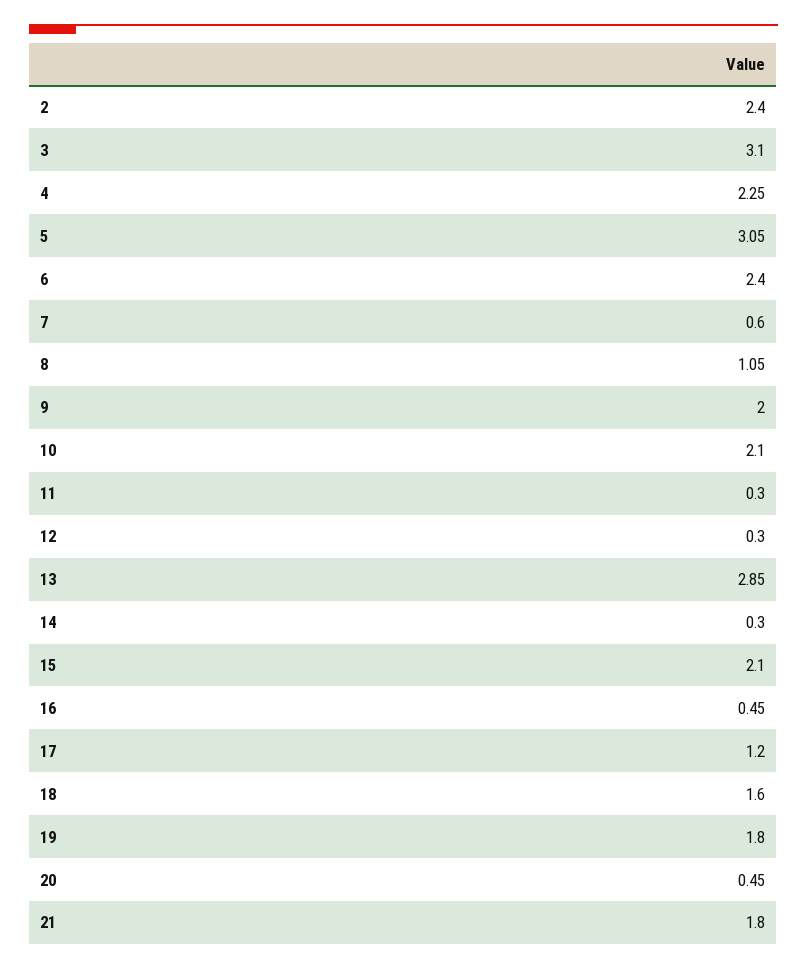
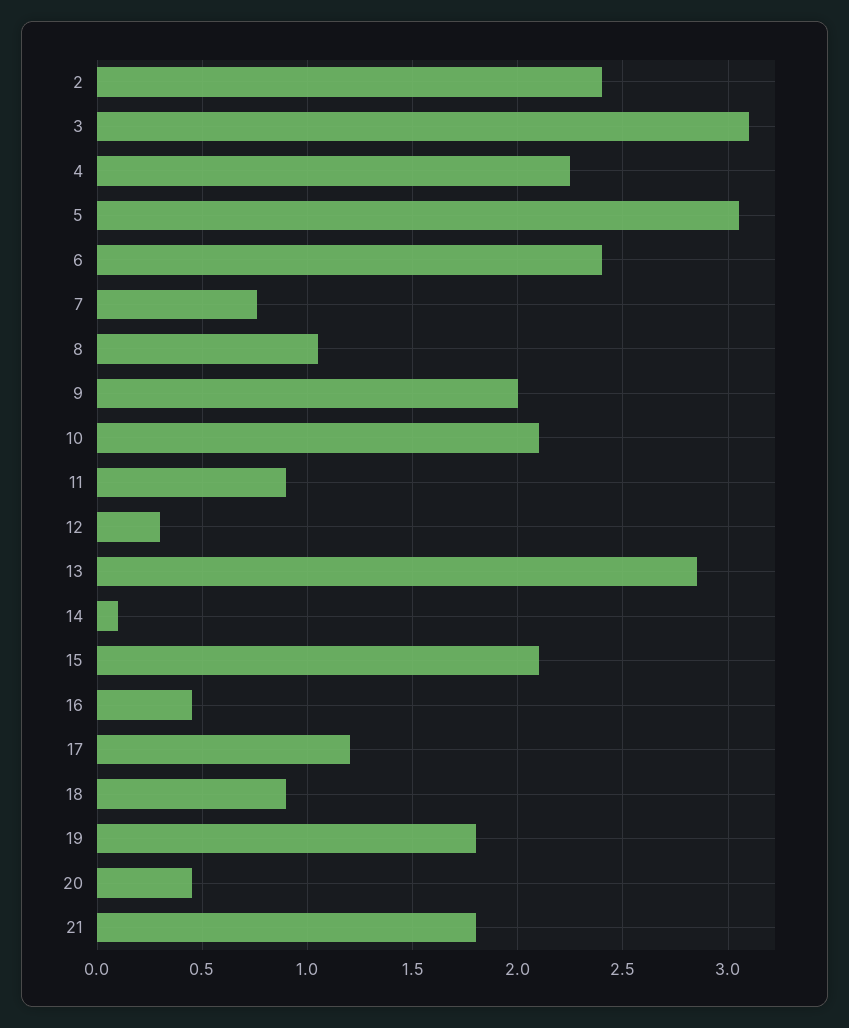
  {
    "2": 2.4,
    "3": 3.1,
    "4": 2.25,
    "5": 3.05,
    "6": 2.4,
-   "7": 0.6,
+   "7": 0.75,
    "8": 1.05,
    "9": 2,
    "10": 2.1,
-   "11": 0.3,
+   "11": 0.9,
    "12": 0.3,
    "13": 2.85,
-   "14": 0.3,
+   "14": 0.1,
    "15": 2.1,
    "16": 0.45,
    "17": 1.2,
-   "18": 1.6,
+   "18": 0.9,
    "19": 1.8,
    "20": 0.45,
    "21": 1.8
  }

